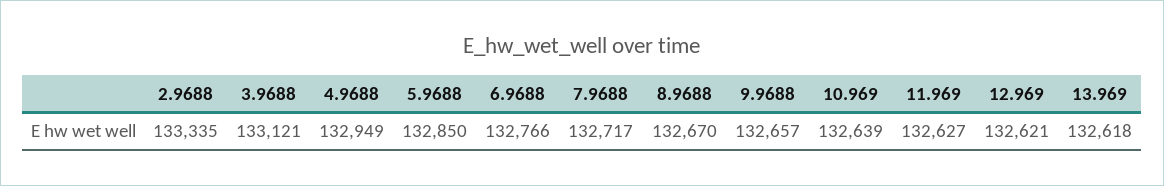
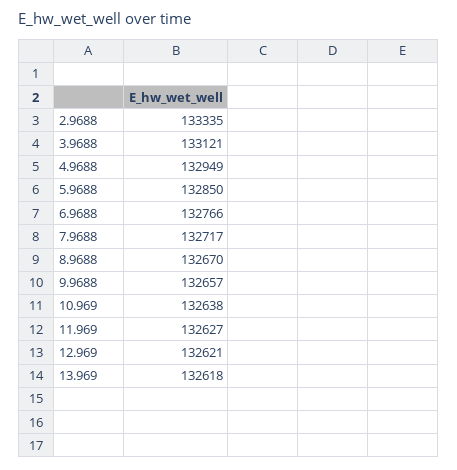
  {
    "2.9688": 133335,
    "3.9688": 133121,
    "4.9688": 132949,
    "5.9688": 132850,
    "6.9688": 132766,
    "7.9688": 132717,
    "8.9688": 132670,
    "9.9688": 132657,
-   "10.969": 132639,
+   "10.969": 132638,
    "11.969": 132627,
    "12.969": 132621,
    "13.969": 132618
  }

